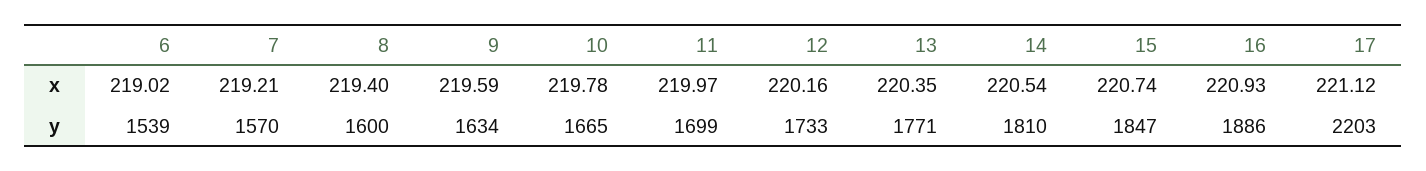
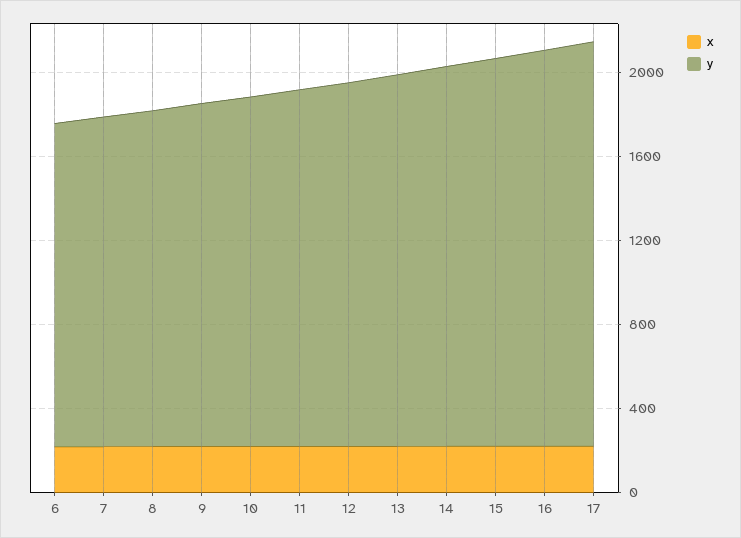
  {
    "x": {
      "6": 219.02,
      "7": 219.21,
      "8": 219.4,
      "9": 219.59,
      "10": 219.78,
      "11": 219.97,
      "12": 220.16,
      "13": 220.35,
      "14": 220.54,
      "15": 220.74,
      "16": 220.93,
      "17": 221.12
    },
    "y": {
      "6": 1539,
      "7": 1570,
      "8": 1600,
      "9": 1634,
      "10": 1665,
      "11": 1699,
      "12": 1733,
      "13": 1771,
      "14": 1810,
      "15": 1847,
      "16": 1886,
-     "17": 2203
+     "17": 1900
    }
  }

